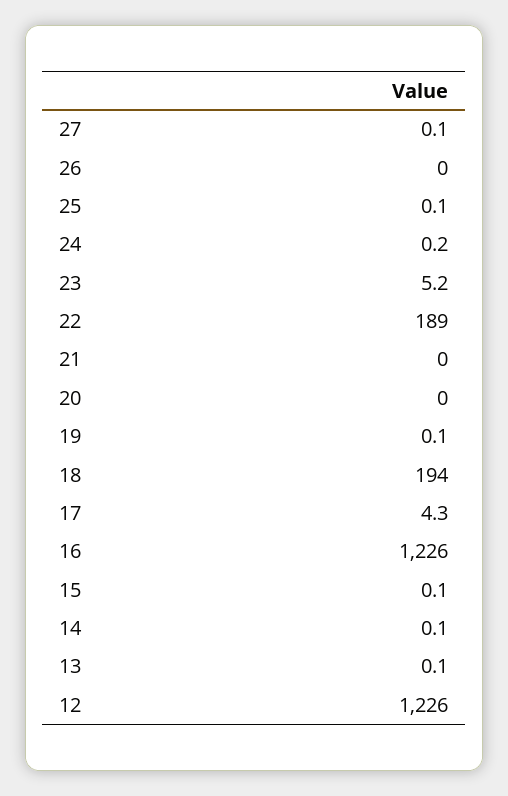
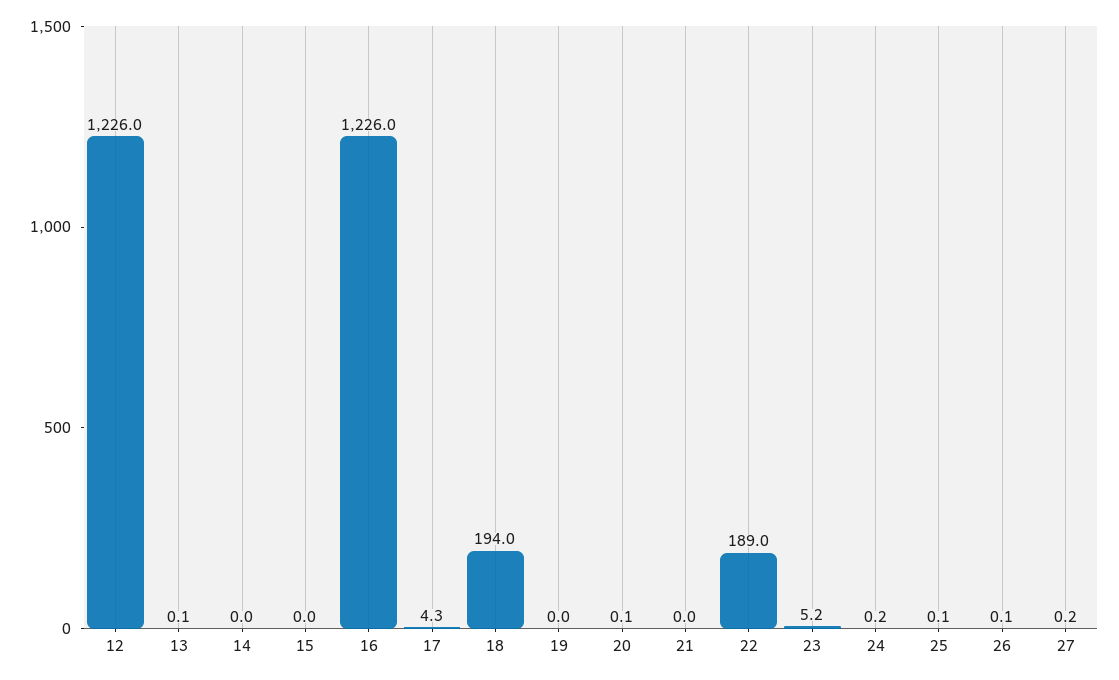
  {
-   "27": 0.1,
+   "27": 0.2,
-   "26": 0,
+   "26": 0.1,
    "25": 0.1,
    "24": 0.2,
    "23": 5.2,
    "22": 189,
    "21": 0,
-   "20": 0,
+   "20": 0.1,
-   "19": 0.1,
+   "19": 0,
    "18": 194,
    "17": 4.3,
    "16": 1226,
-   "15": 0.1,
+   "15": 0,
-   "14": 0.1,
+   "14": 0,
    "13": 0.1,
    "12": 1226
  }

